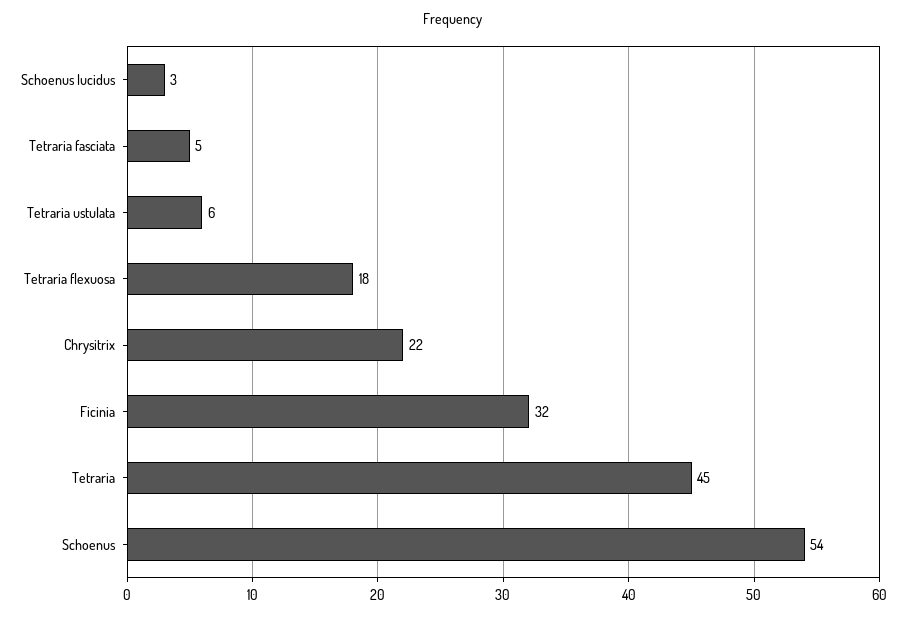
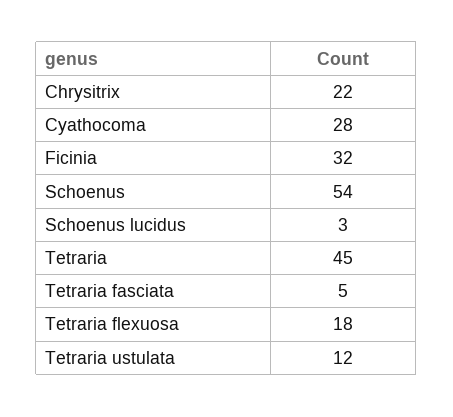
  {
    "Schoenus lucidus": 3,
    "Tetraria fasciata": 5,
-   "Tetraria ustulata": 6,
+   "Tetraria ustulata": 12,
    "Tetraria flexuosa": 18,
    "Chrysitrix": 22,
    "Ficinia": 32,
    "Tetraria": 45,
-   "Schoenus": 54
+   "Schoenus": 54,
+   "Cyathocoma": 28
  }

